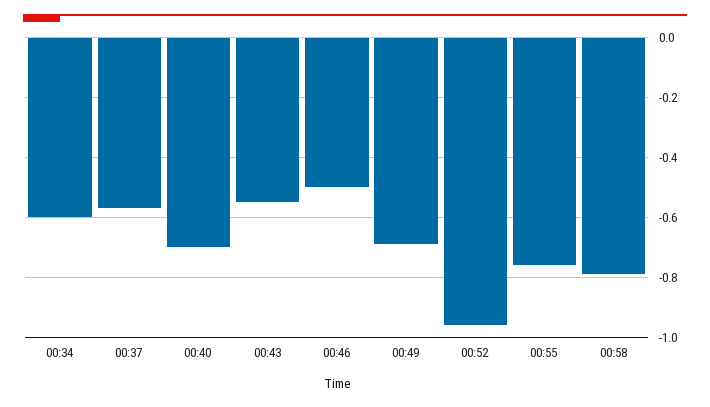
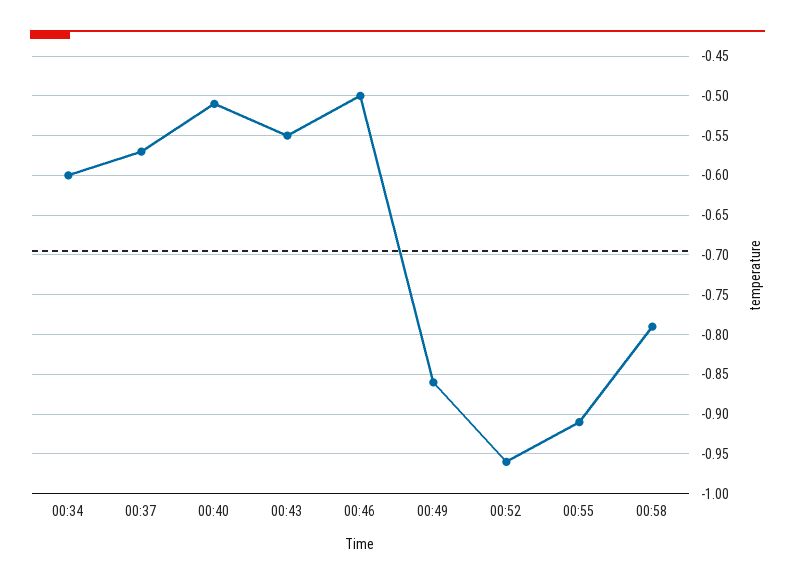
  {
    "00:34": -0.6,
    "00:37": -0.57,
-   "00:40": -0.7,
+   "00:40": -0.51,
    "00:43": -0.55,
    "00:46": -0.5,
-   "00:49": -0.7,
+   "00:49": -0.86,
    "00:52": -0.96,
-   "00:55": -0.75,
+   "00:55": -0.91,
    "00:58": -0.79
  }

